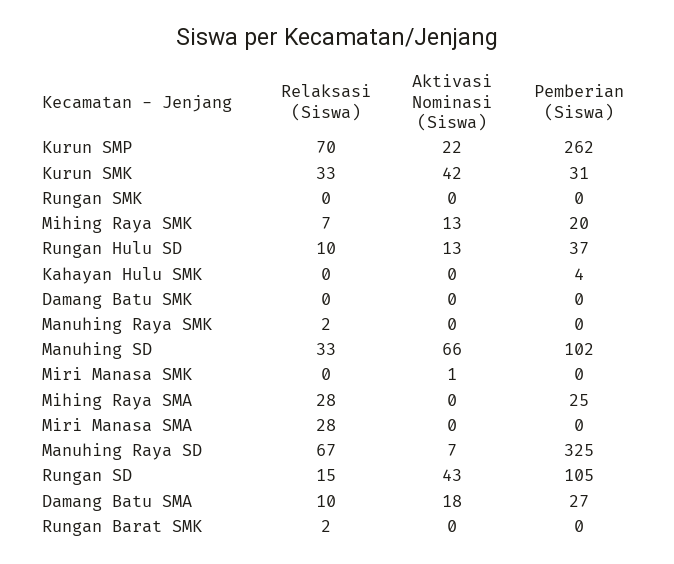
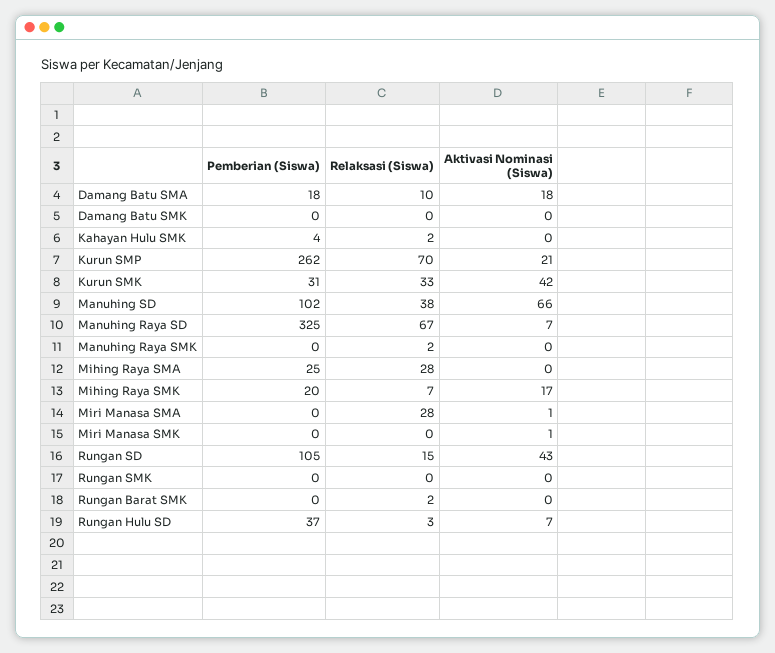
  {
    "Relaksasi (Siswa)": {
      "Kurun SMP": 70,
      "Kurun SMK": 33,
      "Rungan SMK": 0,
      "Mihing Raya SMK": 7,
-     "Rungan Hulu SD": 10,
+     "Rungan Hulu SD": 3,
-     "Kahayan Hulu SMK": 0,
+     "Kahayan Hulu SMK": 2,
      "Damang Batu SMK": 0,
      "Manuhing Raya SMK": 2,
-     "Manuhing SD": 33,
+     "Manuhing SD": 38,
      "Miri Manasa SMK": 0,
      "Mihing Raya SMA": 28,
      "Miri Manasa SMA": 28,
      "Manuhing Raya SD": 67,
      "Rungan SD": 15,
      "Damang Batu SMA": 10,
      "Rungan Barat SMK": 2
    },
    "Aktivasi Nominasi (Siswa)": {
-     "Kurun SMP": 22,
+     "Kurun SMP": 21,
      "Kurun SMK": 42,
      "Rungan SMK": 0,
-     "Mihing Raya SMK": 13,
+     "Mihing Raya SMK": 17,
-     "Rungan Hulu SD": 13,
+     "Rungan Hulu SD": 7,
      "Kahayan Hulu SMK": 0,
      "Damang Batu SMK": 0,
      "Manuhing Raya SMK": 0,
      "Manuhing SD": 66,
      "Miri Manasa SMK": 1,
      "Mihing Raya SMA": 0,
-     "Miri Manasa SMA": 0,
+     "Miri Manasa SMA": 1,
      "Manuhing Raya SD": 7,
      "Rungan SD": 43,
      "Damang Batu SMA": 18,
      "Rungan Barat SMK": 0
    },
    "Pemberian (Siswa)": {
      "Kurun SMP": 262,
      "Kurun SMK": 31,
      "Rungan SMK": 0,
      "Mihing Raya SMK": 20,
      "Rungan Hulu SD": 37,
      "Kahayan Hulu SMK": 4,
      "Damang Batu SMK": 0,
      "Manuhing Raya SMK": 0,
      "Manuhing SD": 102,
      "Miri Manasa SMK": 0,
      "Mihing Raya SMA": 25,
      "Miri Manasa SMA": 0,
      "Manuhing Raya SD": 325,
      "Rungan SD": 105,
-     "Damang Batu SMA": 27,
+     "Damang Batu SMA": 18,
      "Rungan Barat SMK": 0
    }
  }

